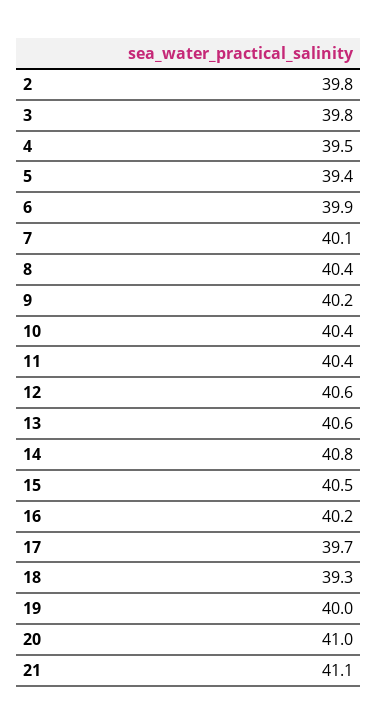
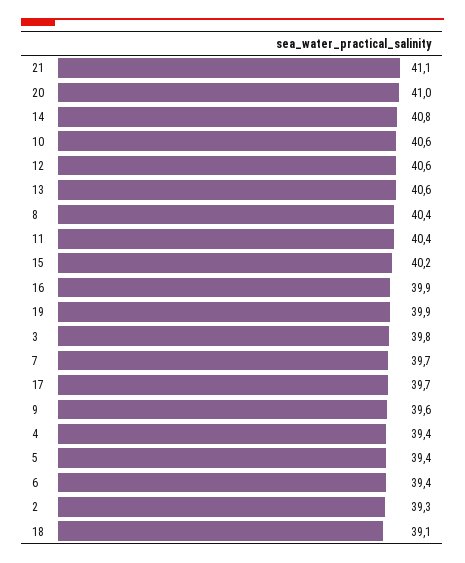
  {
-   "2": 39.8,
+   "2": 39.3,
    "3": 39.8,
-   "4": 39.5,
+   "4": 39.4,
    "5": 39.4,
-   "6": 39.9,
+   "6": 39.4,
-   "7": 40.1,
+   "7": 39.7,
    "8": 40.4,
-   "9": 40.2,
+   "9": 39.6,
-   "10": 40.4,
+   "10": 40.6,
    "11": 40.4,
    "12": 40.6,
    "13": 40.6,
    "14": 40.8,
-   "15": 40.5,
+   "15": 40.2,
-   "16": 40.2,
+   "16": 39.9,
    "17": 39.7,
-   "18": 39.3,
+   "18": 39.1,
-   "19": 40,
+   "19": 39.9,
    "20": 41,
    "21": 41.1
  }

